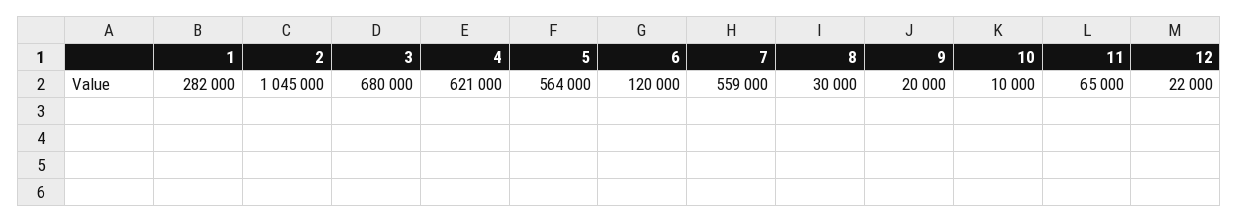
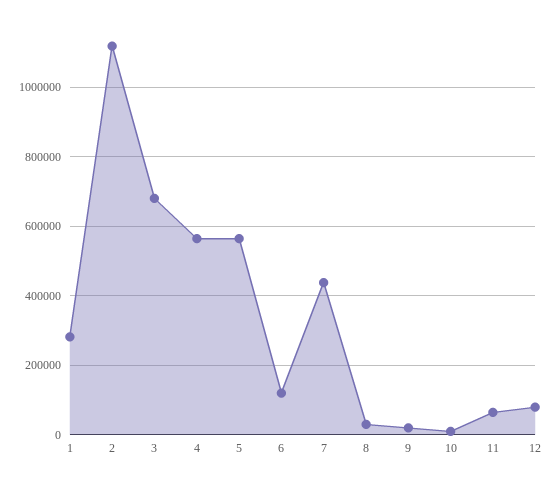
  {
    "1": 282000,
-   "2": 1045000,
+   "2": 1120000,
    "3": 680000,
-   "4": 621000,
+   "4": 560000,
    "5": 564000,
    "6": 120000,
-   "7": 559000,
+   "7": 440000,
    "8": 30000,
    "9": 20000,
    "10": 10000,
    "11": 65000,
-   "12": 22000
+   "12": 80000
  }

